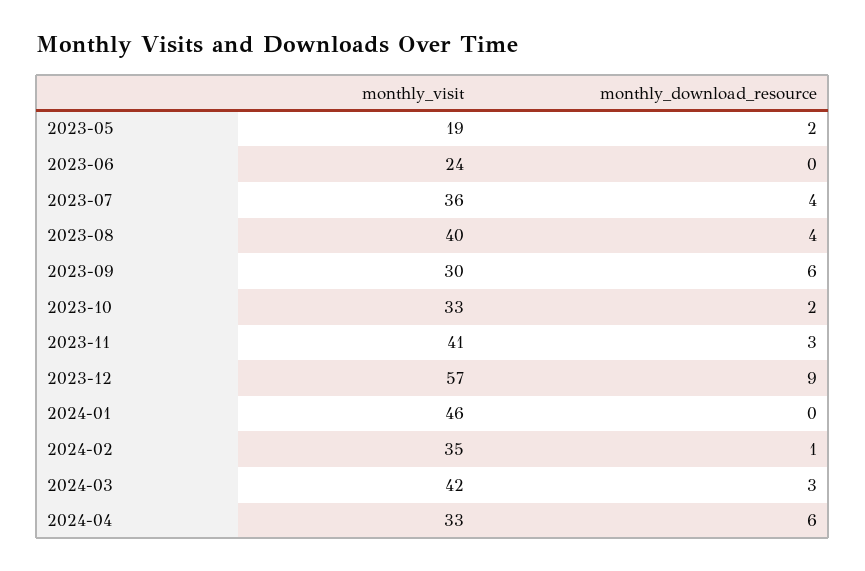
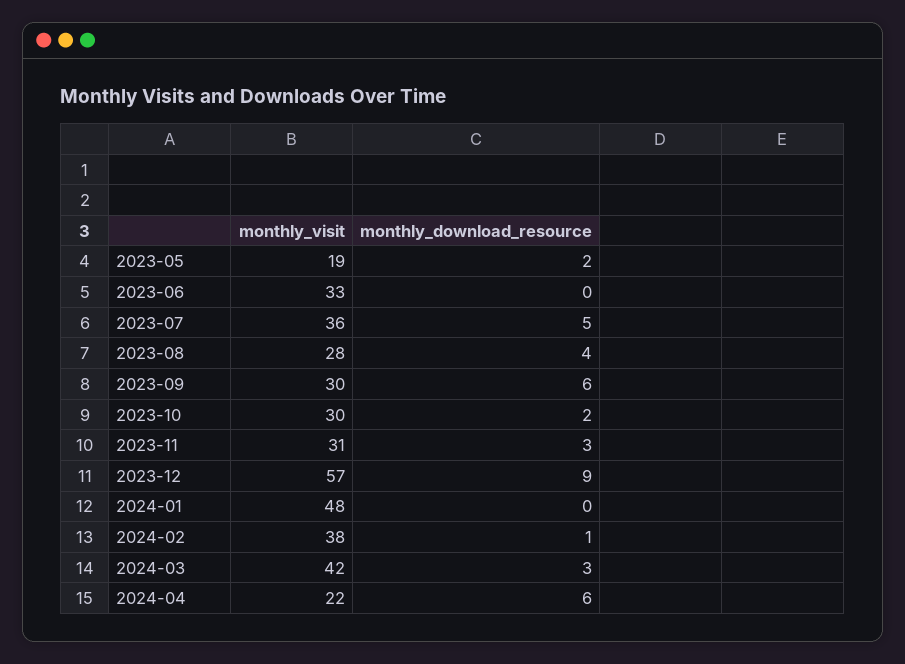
  {
    "monthly_visit": {
      "2023-05": 19,
-     "2023-06": 24,
+     "2023-06": 33,
      "2023-07": 36,
-     "2023-08": 40,
+     "2023-08": 28,
      "2023-09": 30,
-     "2023-10": 33,
+     "2023-10": 30,
-     "2023-11": 41,
+     "2023-11": 31,
      "2023-12": 57,
-     "2024-01": 46,
+     "2024-01": 48,
-     "2024-02": 35,
+     "2024-02": 38,
      "2024-03": 42,
-     "2024-04": 33
+     "2024-04": 22
    },
    "monthly_download_resource": {
      "2023-05": 2,
      "2023-06": 0,
-     "2023-07": 4,
+     "2023-07": 5,
      "2023-08": 4,
      "2023-09": 6,
      "2023-10": 2,
      "2023-11": 3,
      "2023-12": 9,
      "2024-01": 0,
      "2024-02": 1,
      "2024-03": 3,
      "2024-04": 6
    }
  }

